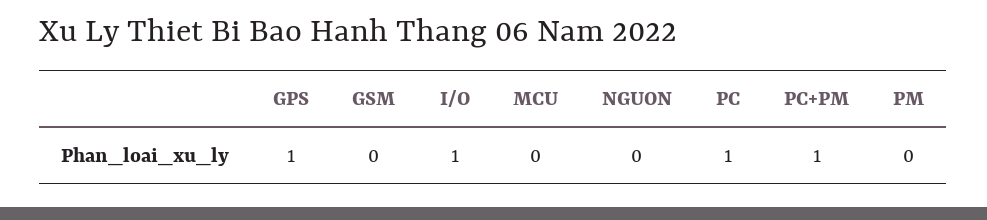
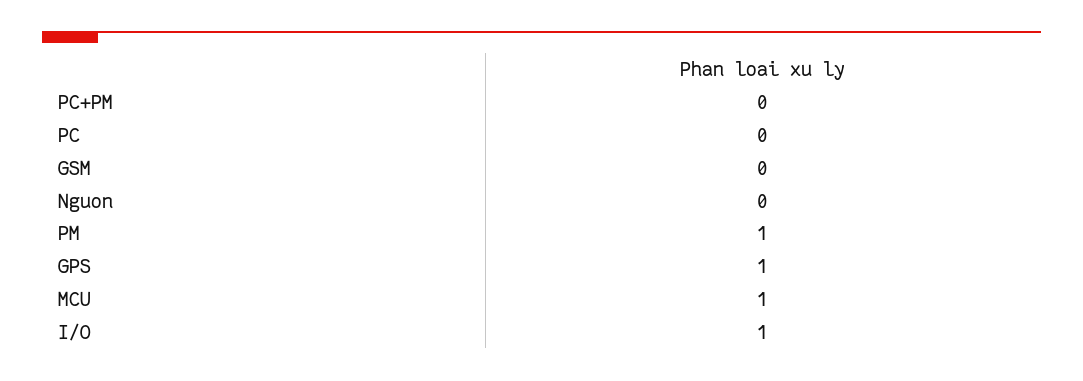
  {
    "GPS": 1,
    "GSM": 0,
    "I/O": 1,
-   "MCU": 0,
+   "MCU": 1,
    "NGUON": 0,
-   "PC": 1,
+   "PC": 0,
-   "PC+PM": 1,
+   "PC+PM": 0,
-   "PM": 0
+   "PM": 1
  }

